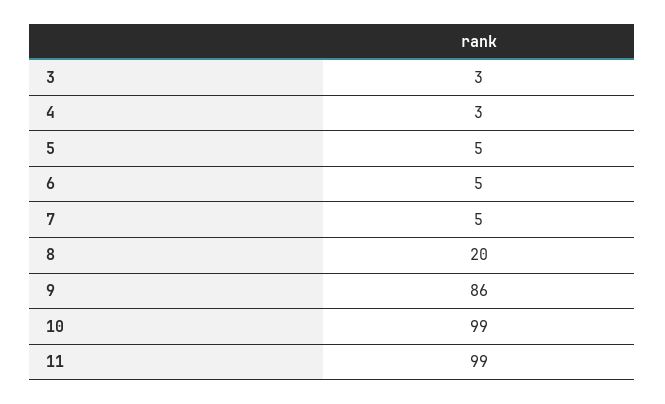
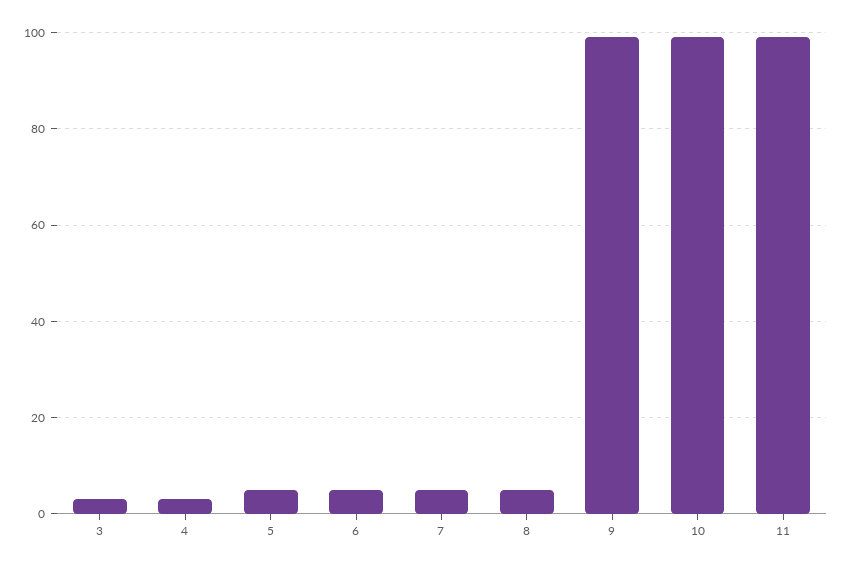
  {
    "3": 3,
    "4": 3,
    "5": 5,
    "6": 5,
    "7": 5,
-   "8": 20,
+   "8": 5,
-   "9": 86,
+   "9": 100,
    "10": 99,
    "11": 99
  }

